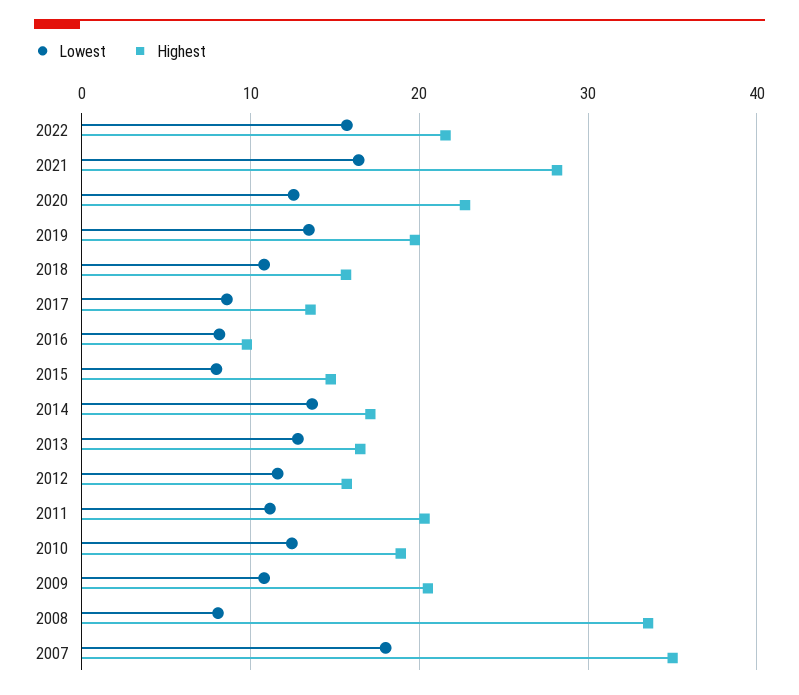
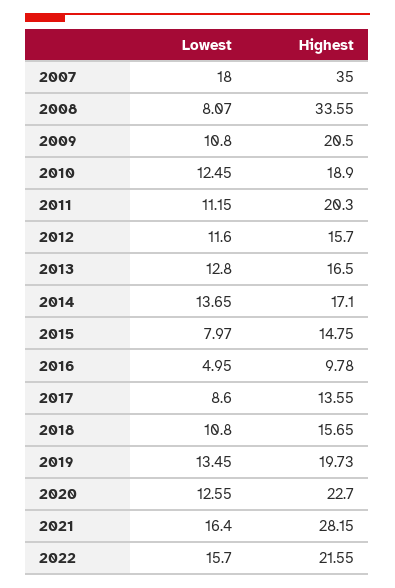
  {
    "Lowest": {
      "2022": 15.7,
      "2021": 16.4,
      "2020": 12.55,
      "2019": 13.45,
      "2018": 10.8,
      "2017": 8.6,
-     "2016": 8,
+     "2016": 4.95,
      "2015": 7.97,
      "2014": 13.65,
      "2013": 12.8,
      "2012": 11.6,
      "2011": 11.15,
      "2010": 12.45,
      "2009": 10.8,
      "2008": 8.07,
      "2007": 18
    },
    "Highest": {
      "2022": 21.55,
      "2021": 28.15,
      "2020": 22.7,
      "2019": 19.73,
      "2018": 15.65,
      "2017": 13.55,
      "2016": 9.78,
      "2015": 14.75,
      "2014": 17.1,
      "2013": 16.5,
      "2012": 15.7,
      "2011": 20.3,
      "2010": 18.9,
      "2009": 20.5,
      "2008": 33.55,
      "2007": 35
    }
  }

